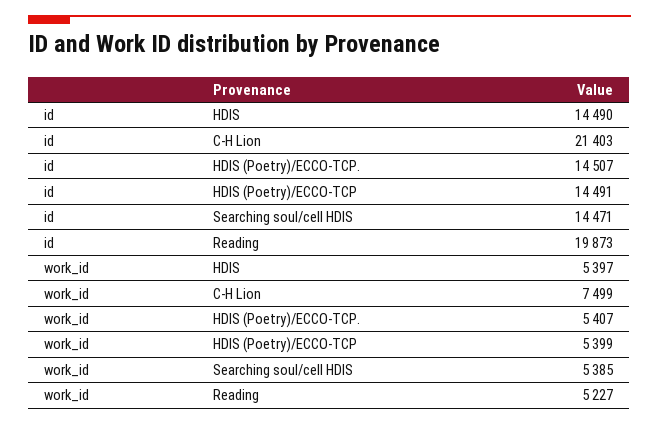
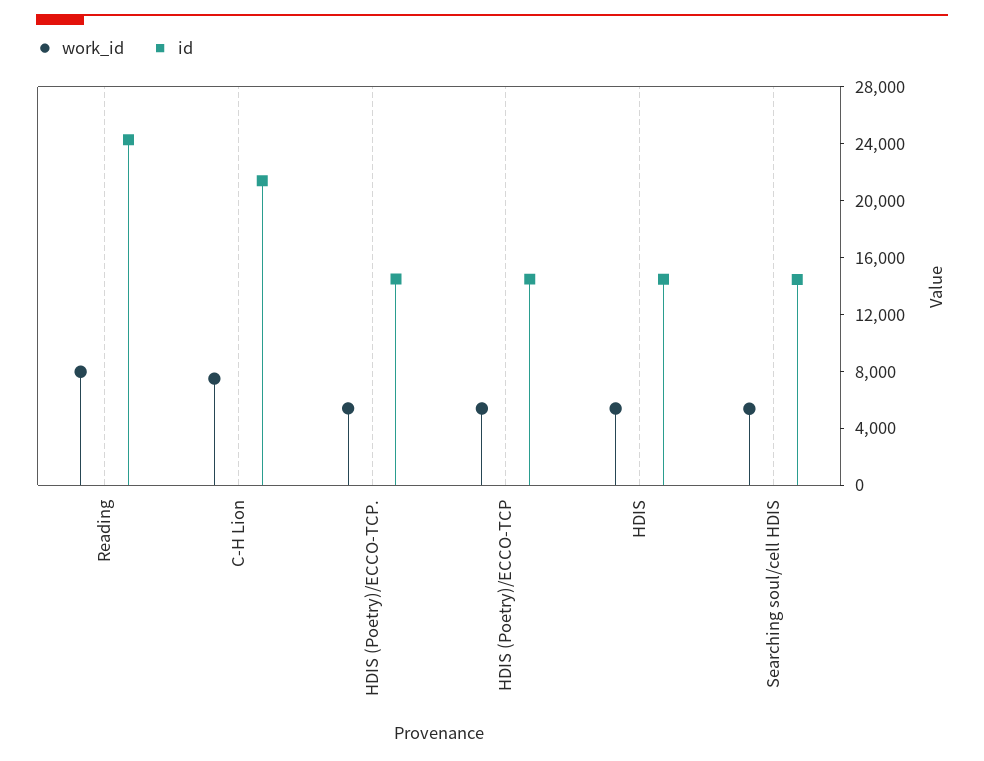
  {
    "id": {
      "HDIS": 14490,
      "C-H Lion": 21403,
      "HDIS (Poetry)/ECCO-TCP.": 14507,
      "HDIS (Poetry)/ECCO-TCP": 14491,
      "Searching soul/cell HDIS": 14471,
-     "Reading": 19873
+     "Reading": 24000
    },
    "work_id": {
      "HDIS": 5397,
      "C-H Lion": 7499,
      "HDIS (Poetry)/ECCO-TCP.": 5407,
      "HDIS (Poetry)/ECCO-TCP": 5399,
      "Searching soul/cell HDIS": 5385,
-     "Reading": 5227
+     "Reading": 8000
    }
  }

